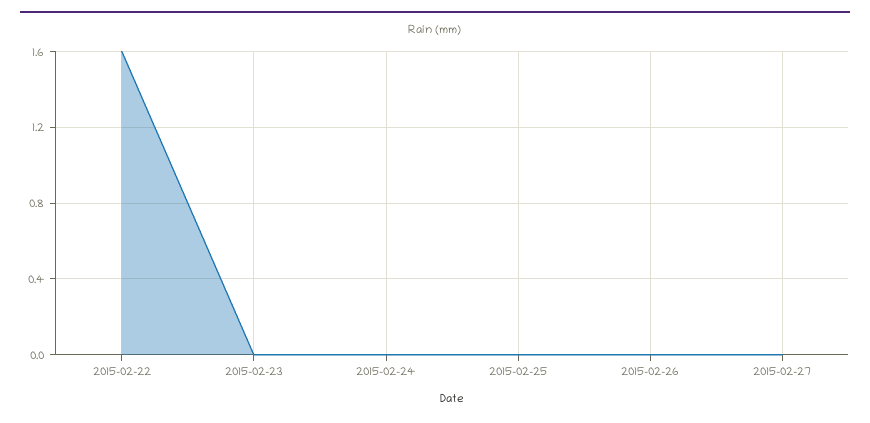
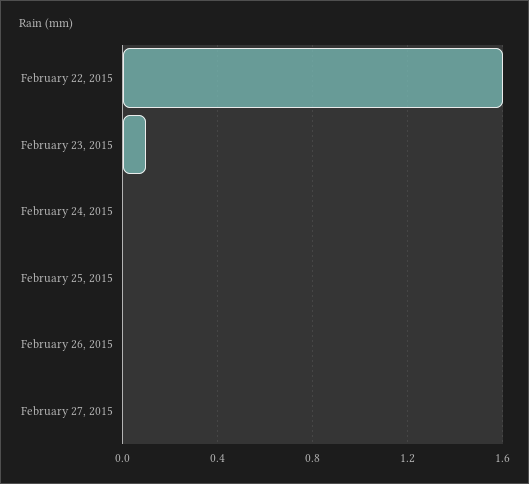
  {
    "2015-02-22": 1.6,
-   "2015-02-23": 0,
+   "2015-02-23": 0.1,
    "2015-02-24": 0,
    "2015-02-25": 0,
    "2015-02-26": 0,
    "2015-02-27": 0
  }

